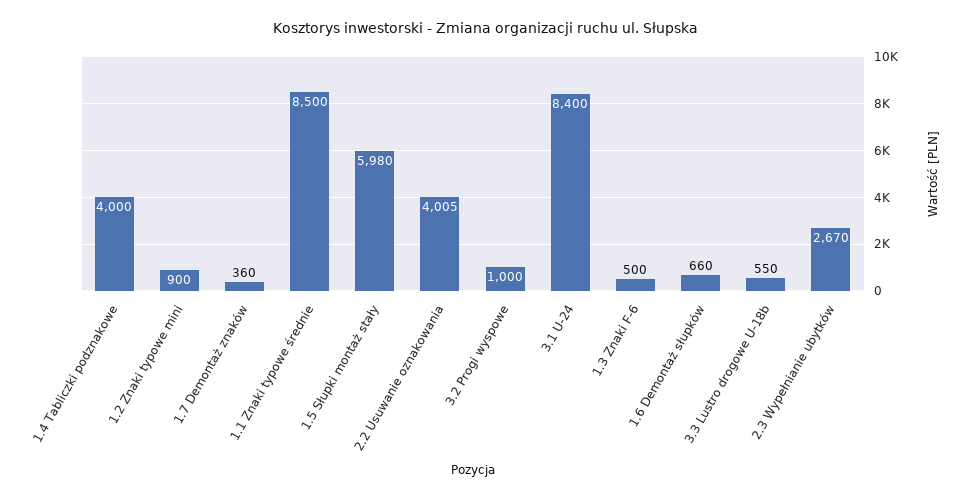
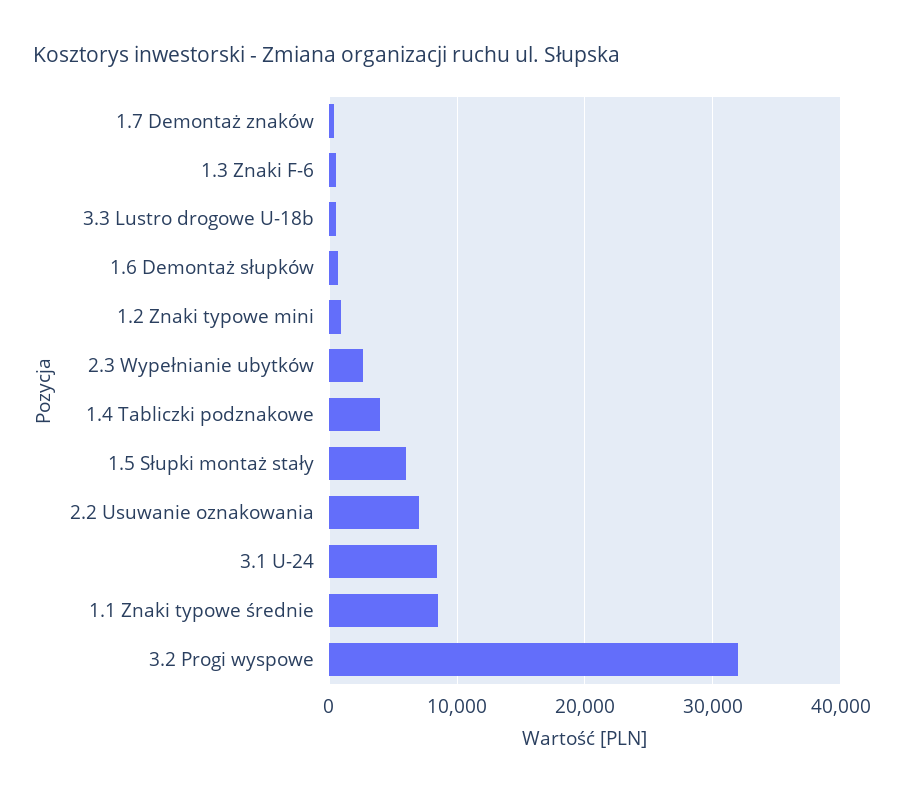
  {
    "1.4 Tabliczki podznakowe": 4000,
    "1.2 Znaki typowe mini": 900,
    "1.7 Demontaż znaków": 360,
    "1.1 Znaki typowe średnie": 8500,
    "1.5 Słupki montaż stały": 5980,
-   "2.2 Usuwanie oznakowania": 4005,
+   "2.2 Usuwanie oznakowania": 7000,
-   "3.2 Progi wyspowe": 1000,
+   "3.2 Progi wyspowe": 32000,
    "3.1 U-24": 8400,
    "1.3 Znaki F-6": 500,
    "1.6 Demontaż słupków": 660,
    "3.3 Lustro drogowe U-18b": 550,
    "2.3 Wypełnianie ubytków": 2670
  }

